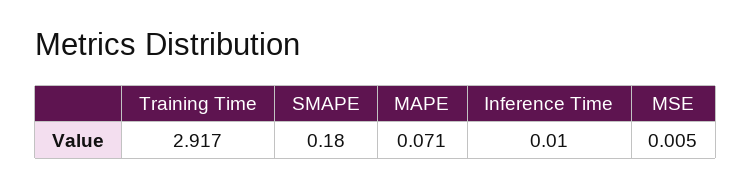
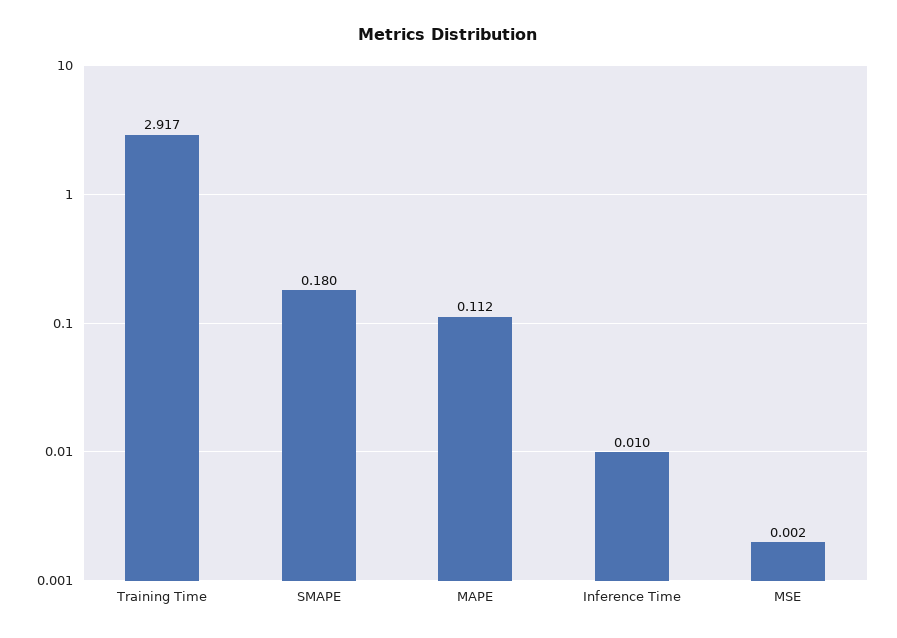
  {
    "Training Time": 2.917,
    "SMAPE": 0.18,
-   "MAPE": 0.071,
+   "MAPE": 0.112,
    "Inference Time": 0.01,
-   "MSE": 0.005
+   "MSE": 0.002
  }

